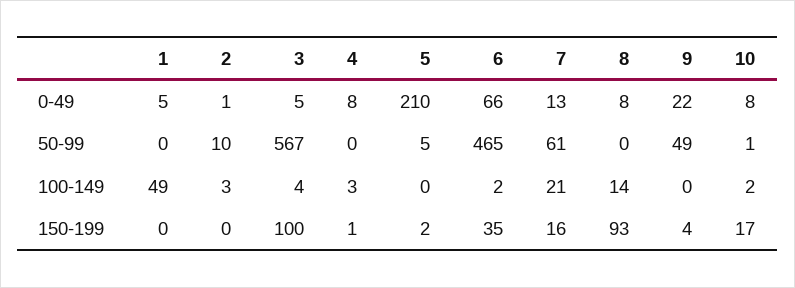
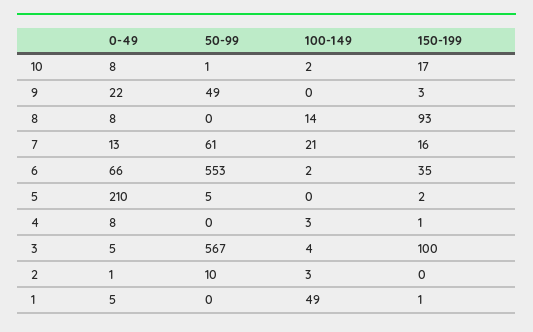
  {
    "1": {
      "0-49": 5,
      "50-99": 0,
      "100-149": 49,
-     "150-199": 0
+     "150-199": 1
    },
    "2": {
      "0-49": 1,
      "50-99": 10,
      "100-149": 3,
      "150-199": 0
    },
    "3": {
      "0-49": 5,
      "50-99": 567,
      "100-149": 4,
      "150-199": 100
    },
    "4": {
      "0-49": 8,
      "50-99": 0,
      "100-149": 3,
      "150-199": 1
    },
    "5": {
      "0-49": 210,
      "50-99": 5,
      "100-149": 0,
      "150-199": 2
    },
    "6": {
      "0-49": 66,
-     "50-99": 465,
+     "50-99": 553,
      "100-149": 2,
      "150-199": 35
    },
    "7": {
      "0-49": 13,
      "50-99": 61,
      "100-149": 21,
      "150-199": 16
    },
    "8": {
      "0-49": 8,
      "50-99": 0,
      "100-149": 14,
      "150-199": 93
    },
    "9": {
      "0-49": 22,
      "50-99": 49,
      "100-149": 0,
-     "150-199": 4
+     "150-199": 3
    },
    "10": {
      "0-49": 8,
      "50-99": 1,
      "100-149": 2,
      "150-199": 17
    }
  }

